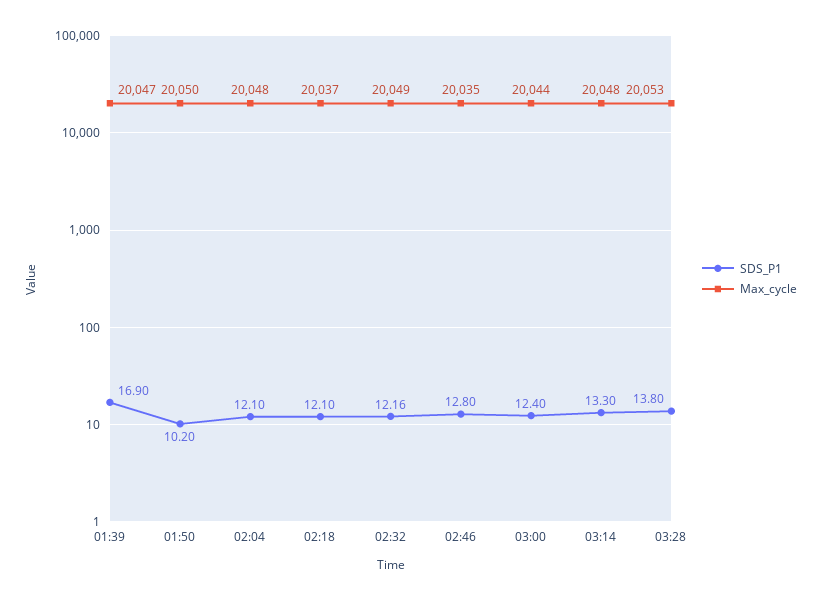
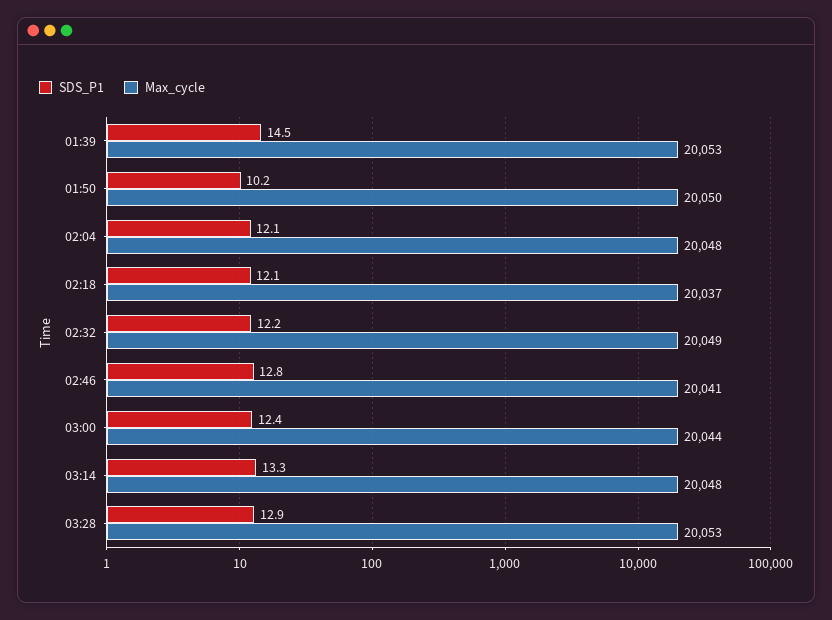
  {
    "SDS_P1": {
-     "01:39": 16.9,
+     "01:39": 14.5,
      "01:50": 10.2,
      "02:04": 12.1,
      "02:18": 12.1,
      "02:32": 12.16,
      "02:46": 12.8,
      "03:00": 12.4,
      "03:14": 13.3,
-     "03:28": 13.8
+     "03:28": 12.9
    },
    "Max_cycle": {
-     "01:39": 20047,
+     "01:39": 20053,
      "01:50": 20050,
      "02:04": 20048,
      "02:18": 20037,
      "02:32": 20049,
-     "02:46": 20035,
+     "02:46": 20041,
      "03:00": 20044,
      "03:14": 20048,
      "03:28": 20053
    }
  }

